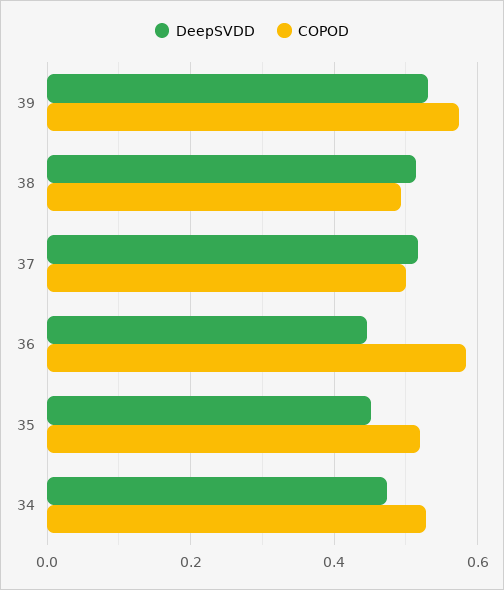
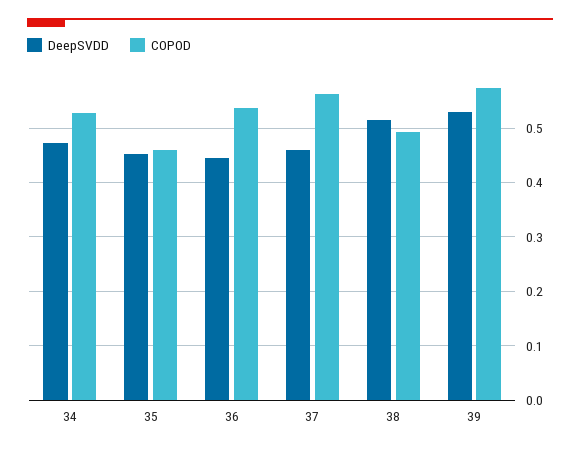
  {
    "DeepSVDD": {
      "39": 0.54,
      "38": 0.52,
-     "37": 0.52,
+     "37": 0.46,
      "36": 0.44,
      "35": 0.46,
      "34": 0.48
    },
    "COPOD": {
      "39": 0.58,
      "38": 0.5,
-     "37": 0.5,
+     "37": 0.56,
-     "36": 0.58,
+     "36": 0.54,
-     "35": 0.52,
+     "35": 0.46,
      "34": 0.52
    }
  }

